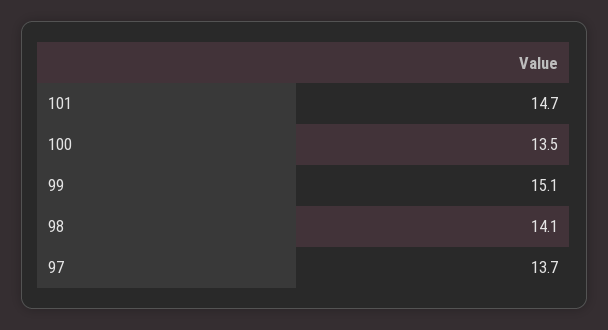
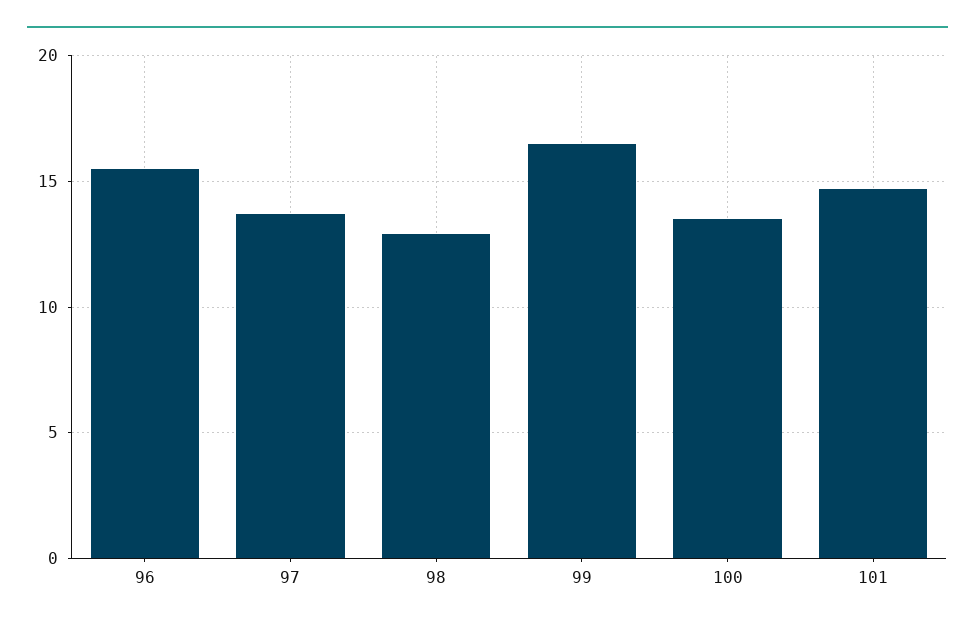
  {
    "101": 14.7,
    "100": 13.5,
-   "99": 15.1,
+   "99": 16.5,
-   "98": 14.1,
+   "98": 13,
-   "97": 13.7
+   "97": 13.7,
+   "96": 15.5
  }

